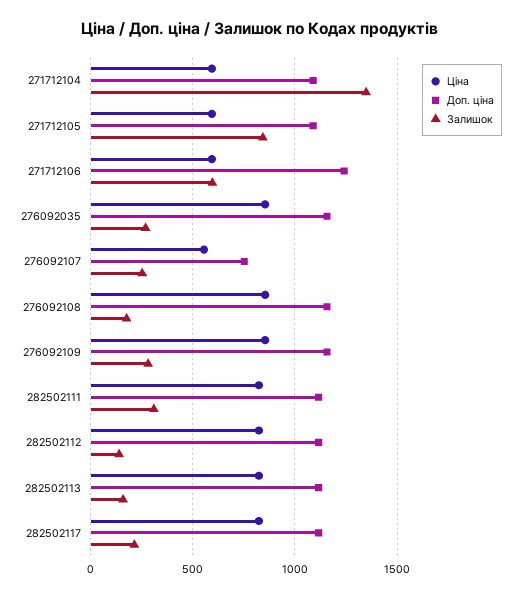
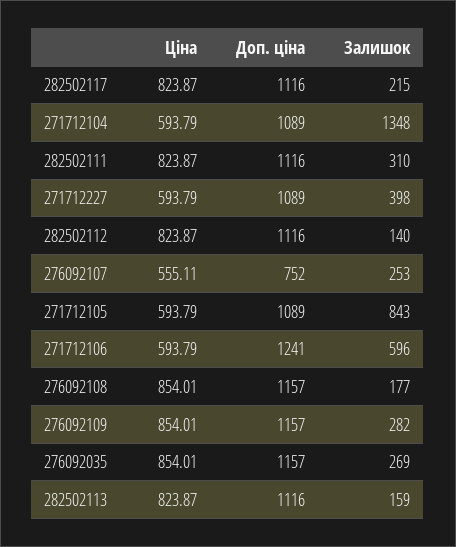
  {
    "Ціна": {
      "271712104": 593.79,
      "271712105": 593.79,
      "271712106": 593.79,
      "276092035": 854.01,
      "276092107": 555.11,
      "276092108": 854.01,
      "276092109": 854.01,
      "282502111": 823.87,
      "282502112": 823.87,
      "282502113": 823.87,
-     "282502117": 823.87
+     "282502117": 823.87,
+     "271712227": 593.79
    },
    "Доп. ціна": {
      "271712104": 1089,
      "271712105": 1089,
      "271712106": 1241,
      "276092035": 1157,
      "276092107": 752,
      "276092108": 1157,
      "276092109": 1157,
      "282502111": 1116,
      "282502112": 1116,
      "282502113": 1116,
-     "282502117": 1116
+     "282502117": 1116,
+     "271712227": 1089
    },
    "Залишок": {
      "271712104": 1348,
      "271712105": 843,
      "271712106": 596,
      "276092035": 269,
      "276092107": 253,
      "276092108": 177,
      "276092109": 282,
      "282502111": 310,
      "282502112": 140,
      "282502113": 159,
-     "282502117": 215
+     "282502117": 215,
+     "271712227": 398
    }
  }

